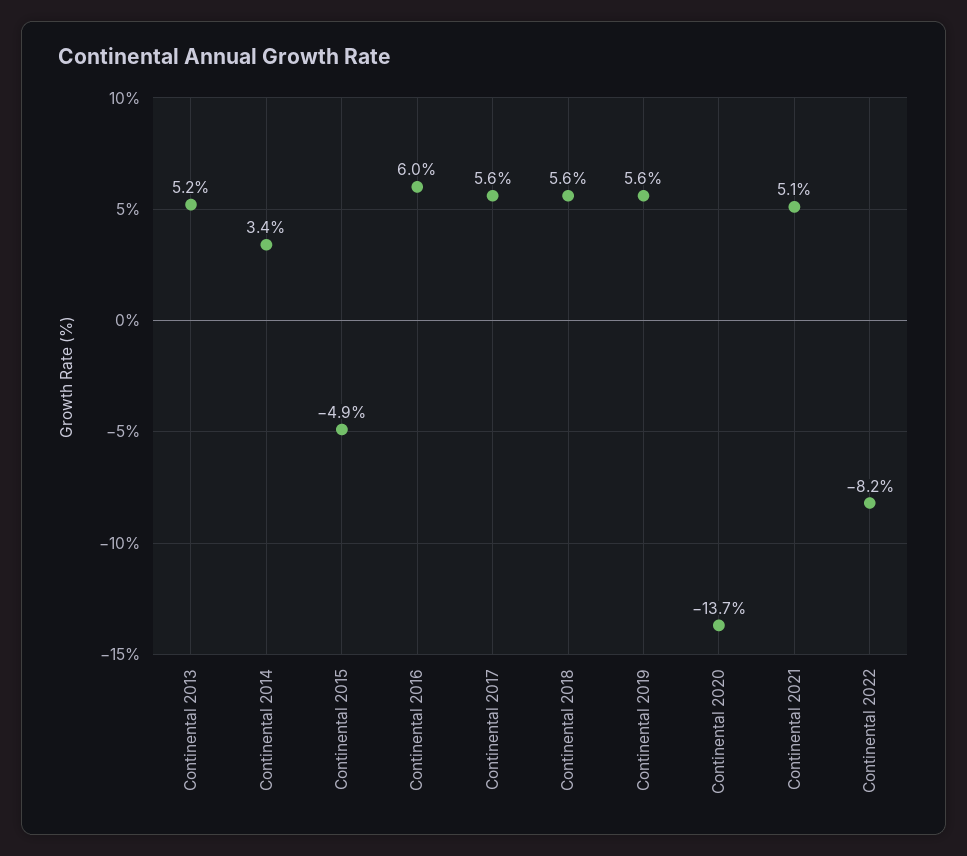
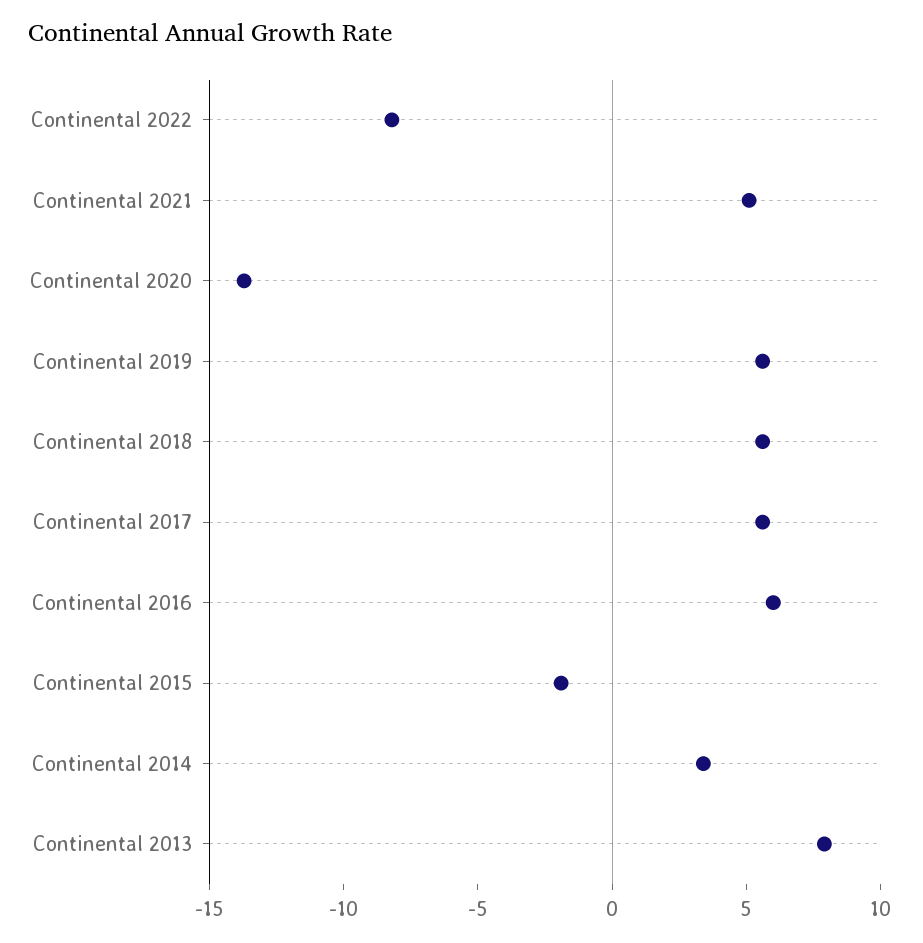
  {
-   "Continental 2013": 5.2,
+   "Continental 2013": 8,
    "Continental 2014": 3.4,
-   "Continental 2015": -4.9,
+   "Continental 2015": -2,
    "Continental 2016": 6,
    "Continental 2017": 5.6,
    "Continental 2018": 5.6,
    "Continental 2019": 5.6,
    "Continental 2020": -13.7,
    "Continental 2021": 5.1,
    "Continental 2022": -8.2
  }

